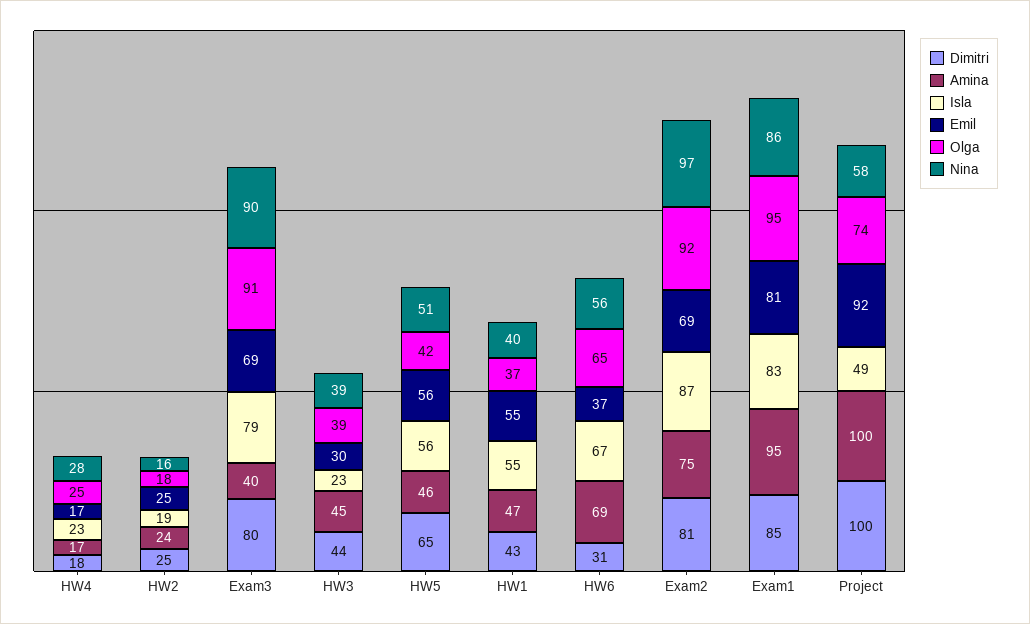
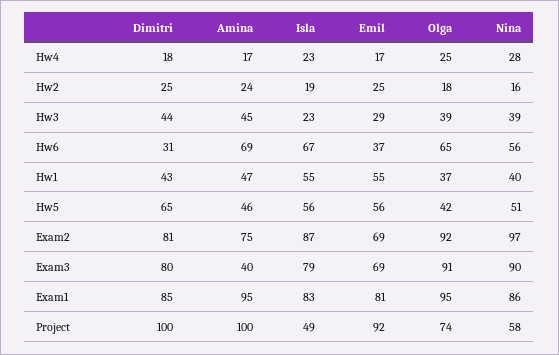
  {
    "Dimitri": {
      "HW4": 18,
      "HW2": 25,
      "Exam3": 80,
      "HW3": 44,
      "HW5": 65,
      "HW1": 43,
      "HW6": 31,
      "Exam2": 81,
      "Exam1": 85,
      "Project": 100
    },
    "Amina": {
      "HW4": 17,
      "HW2": 24,
      "Exam3": 40,
      "HW3": 45,
      "HW5": 46,
      "HW1": 47,
      "HW6": 69,
      "Exam2": 75,
      "Exam1": 95,
      "Project": 100
    },
    "Isla": {
      "HW4": 23,
      "HW2": 19,
      "Exam3": 79,
      "HW3": 23,
      "HW5": 56,
      "HW1": 55,
      "HW6": 67,
      "Exam2": 87,
      "Exam1": 83,
      "Project": 49
    },
    "Emil": {
      "HW4": 17,
      "HW2": 25,
      "Exam3": 69,
-     "HW3": 30,
+     "HW3": 29,
      "HW5": 56,
      "HW1": 55,
      "HW6": 37,
      "Exam2": 69,
      "Exam1": 81,
      "Project": 92
    },
    "Olga": {
      "HW4": 25,
      "HW2": 18,
      "Exam3": 91,
      "HW3": 39,
      "HW5": 42,
      "HW1": 37,
      "HW6": 65,
      "Exam2": 92,
      "Exam1": 95,
      "Project": 74
    },
    "Nina": {
      "HW4": 28,
      "HW2": 16,
      "Exam3": 90,
      "HW3": 39,
      "HW5": 51,
      "HW1": 40,
      "HW6": 56,
      "Exam2": 97,
      "Exam1": 86,
      "Project": 58
    }
  }

